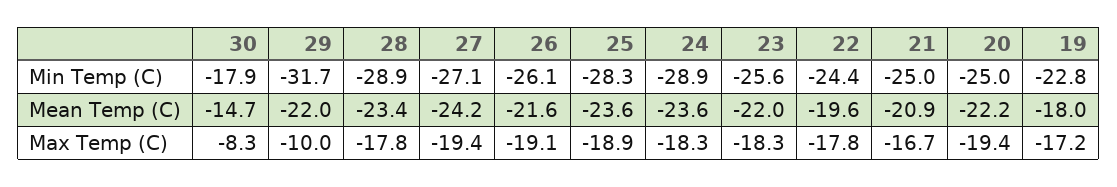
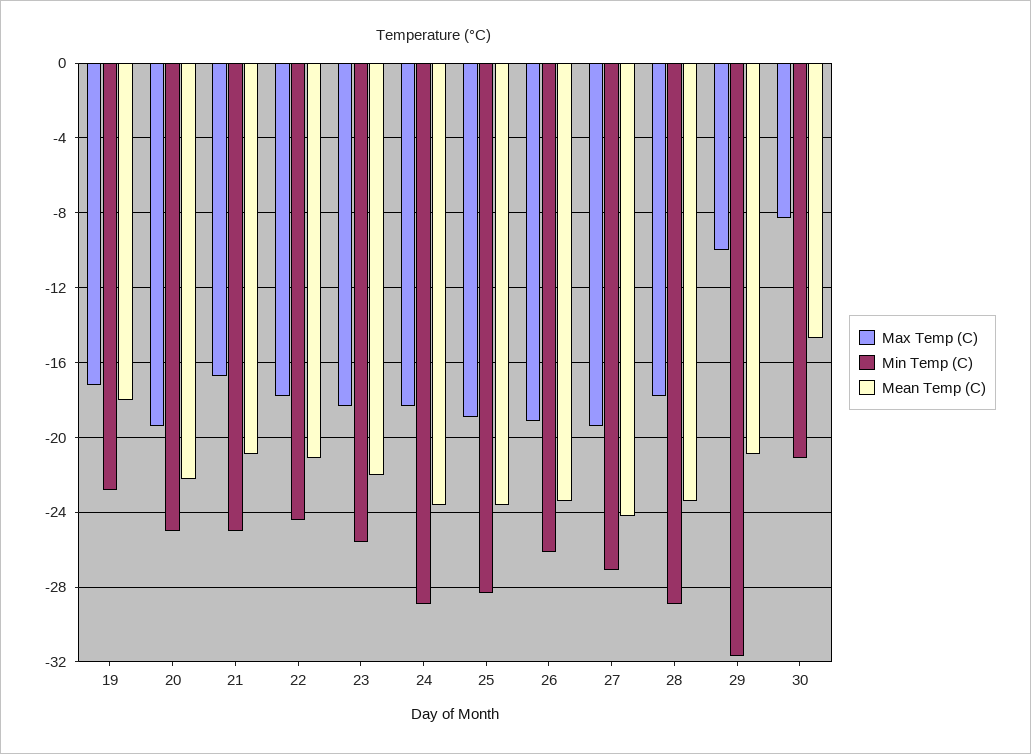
  {
    "Min Temp (C)": {
-     "30": -17.9,
+     "30": -21,
      "29": -31.7,
      "28": -28.9,
      "27": -27.1,
      "26": -26.1,
      "25": -28.3,
      "24": -28.9,
      "23": -25.6,
      "22": -24.4,
      "21": -25,
      "20": -25,
      "19": -22.8
    },
    "Mean Temp (C)": {
      "30": -14.7,
-     "29": -22,
+     "29": -21,
      "28": -23.4,
      "27": -24.2,
-     "26": -21.6,
+     "26": -23.5,
      "25": -23.6,
      "24": -23.6,
      "23": -22,
-     "22": -19.6,
+     "22": -21,
      "21": -20.9,
      "20": -22.2,
      "19": -18
    },
    "Max Temp (C)": {
      "30": -8.3,
      "29": -10,
      "28": -17.8,
      "27": -19.4,
      "26": -19.1,
      "25": -18.9,
      "24": -18.3,
      "23": -18.3,
      "22": -17.8,
      "21": -16.7,
      "20": -19.4,
      "19": -17.2
    }
  }

